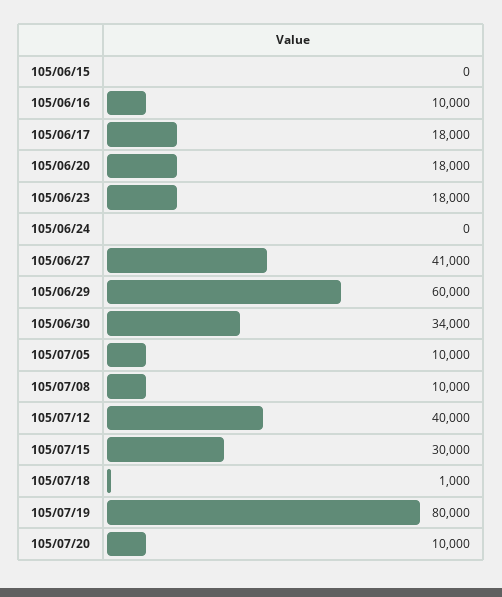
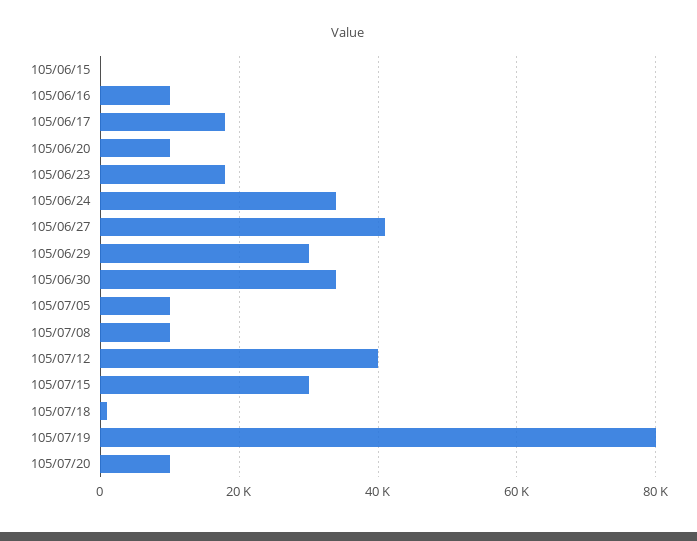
  {
    "105/06/15": 0,
    "105/06/16": 10000,
    "105/06/17": 18000,
-   "105/06/20": 18000,
+   "105/06/20": 10000,
    "105/06/23": 18000,
-   "105/06/24": 0,
+   "105/06/24": 34000,
    "105/06/27": 41000,
-   "105/06/29": 60000,
+   "105/06/29": 30000,
    "105/06/30": 34000,
    "105/07/05": 10000,
    "105/07/08": 10000,
    "105/07/12": 40000,
    "105/07/15": 30000,
    "105/07/18": 1000,
    "105/07/19": 80000,
    "105/07/20": 10000
  }

